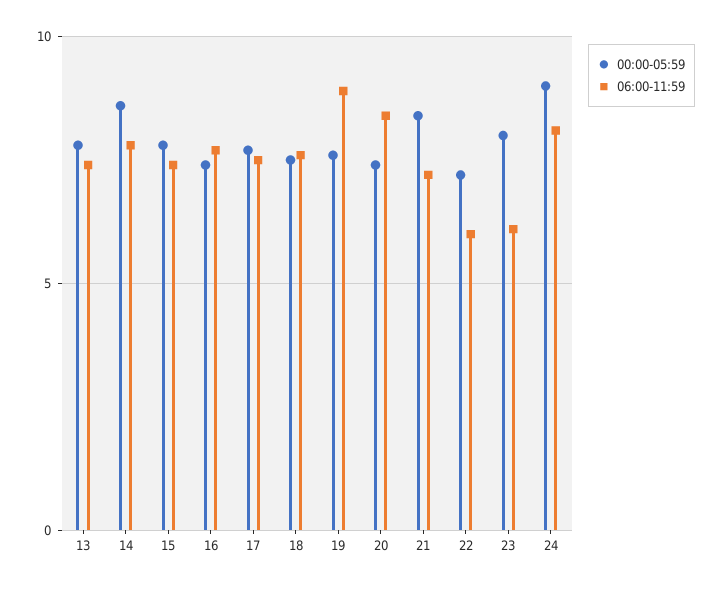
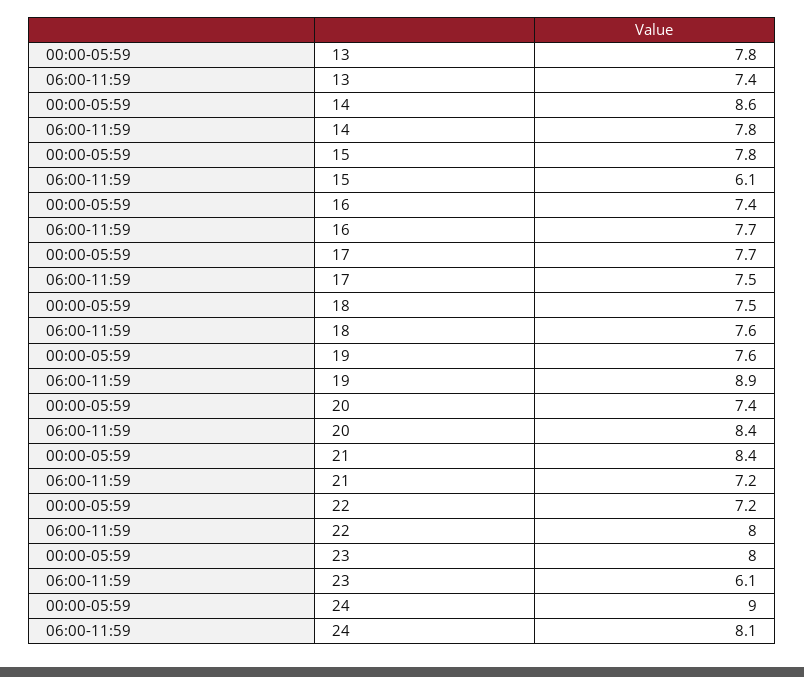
  {
    "00:00-05:59": {
      "13": 7.8,
      "14": 8.6,
      "15": 7.8,
      "16": 7.4,
      "17": 7.7,
      "18": 7.5,
      "19": 7.6,
      "20": 7.4,
      "21": 8.4,
      "22": 7.2,
      "23": 8,
      "24": 9
    },
    "06:00-11:59": {
      "13": 7.4,
      "14": 7.8,
-     "15": 7.5,
+     "15": 6.1,
      "16": 7.7,
      "17": 7.5,
      "18": 7.6,
      "19": 8.9,
      "20": 8.4,
      "21": 7.2,
-     "22": 6,
+     "22": 8,
      "23": 6.1,
      "24": 8.1
    }
  }

